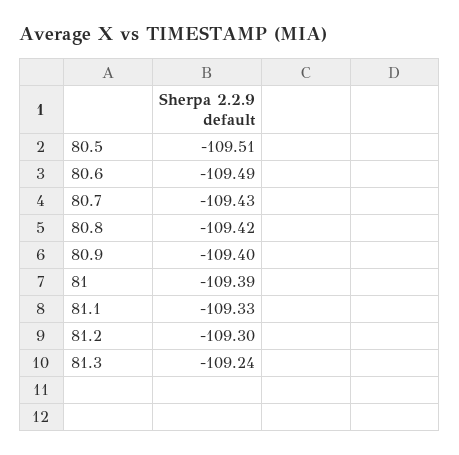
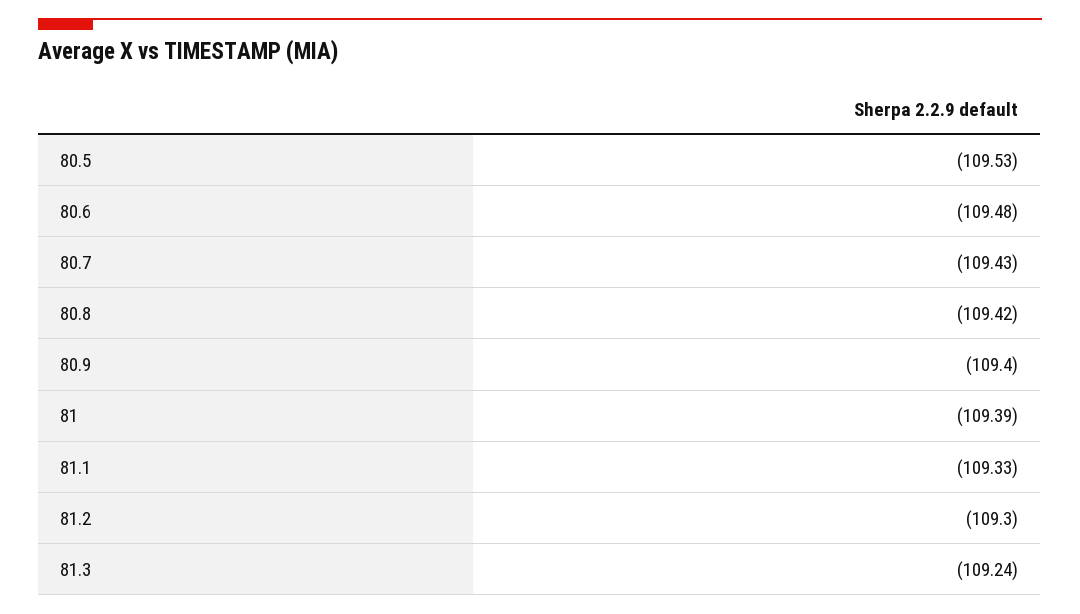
  {
-   "80.5": -109.51,
+   "80.5": -109.53,
-   "80.6": -109.49,
+   "80.6": -109.48,
    "80.7": -109.43,
    "80.8": -109.42,
    "80.9": -109.4,
    "81": -109.39,
    "81.1": -109.33,
    "81.2": -109.3,
    "81.3": -109.24
  }

